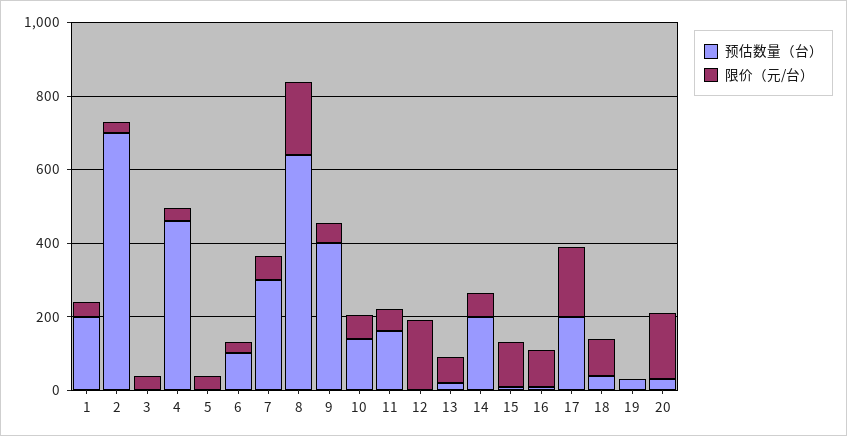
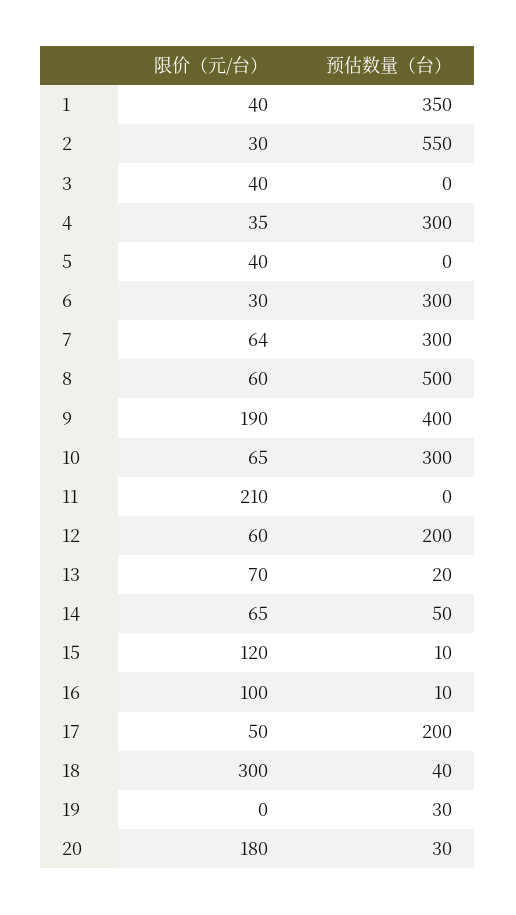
  {
    "预估数量（台）": {
-     "1": 200,
+     "1": 350,
-     "2": 700,
+     "2": 550,
      "3": 0,
-     "4": 450,
+     "4": 300,
      "5": 0,
-     "6": 100,
+     "6": 300,
      "7": 300,
-     "8": 650,
+     "8": 500,
      "9": 400,
-     "10": 150,
+     "10": 300,
-     "11": 150,
+     "11": 0,
-     "12": 0,
+     "12": 200,
      "13": 20,
-     "14": 200,
+     "14": 50,
      "15": 10,
      "16": 10,
      "17": 200,
      "18": 40,
      "19": 30,
      "20": 30
    },
    "限价（元/台）": {
      "1": 40,
      "2": 30,
      "3": 40,
      "4": 35,
      "5": 40,
      "6": 30,
      "7": 64,
-     "8": 200,
+     "8": 60,
-     "9": 50,
+     "9": 190,
      "10": 65,
-     "11": 50,
+     "11": 210,
-     "12": 200,
+     "12": 60,
      "13": 70,
      "14": 65,
      "15": 120,
      "16": 100,
-     "17": 200,
+     "17": 50,
-     "18": 100,
+     "18": 300,
      "19": 0,
      "20": 180
    }
  }

